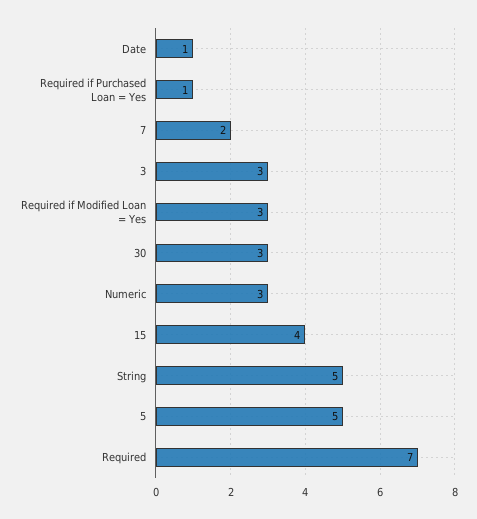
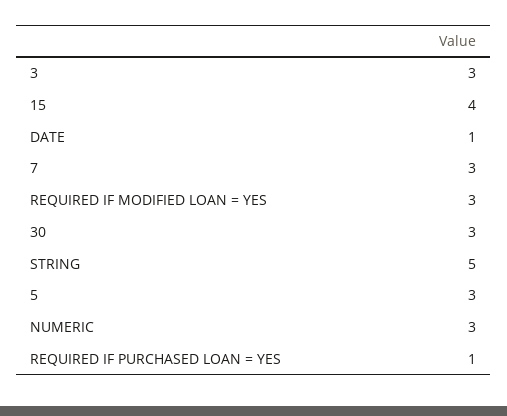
  {
    "Date": 1,
    "Required if Purchased Loan = Yes": 1,
-   "7": 2,
+   "7": 3,
    "3": 3,
    "Required if Modified Loan = Yes": 3,
    "30": 3,
    "Numeric": 3,
    "15": 4,
    "String": 5,
-   "5": 5,
+   "5": 3
-   "Required": 7
  }

